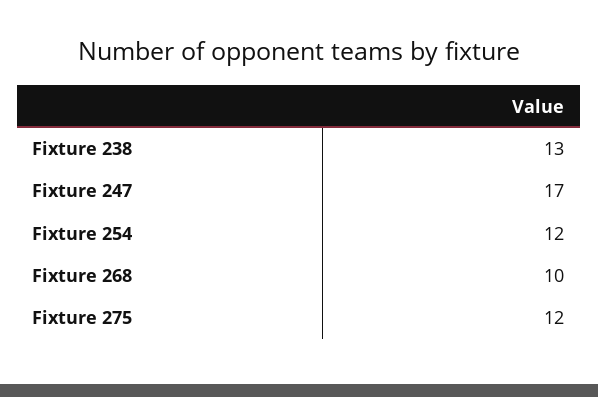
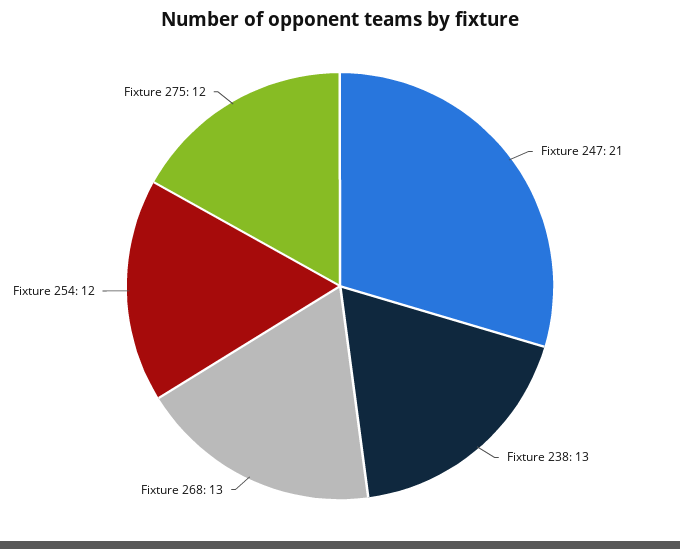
  {
    "Fixture 238": 13,
-   "Fixture 247": 17,
+   "Fixture 247": 21,
    "Fixture 254": 12,
-   "Fixture 268": 10,
+   "Fixture 268": 13,
    "Fixture 275": 12
  }

